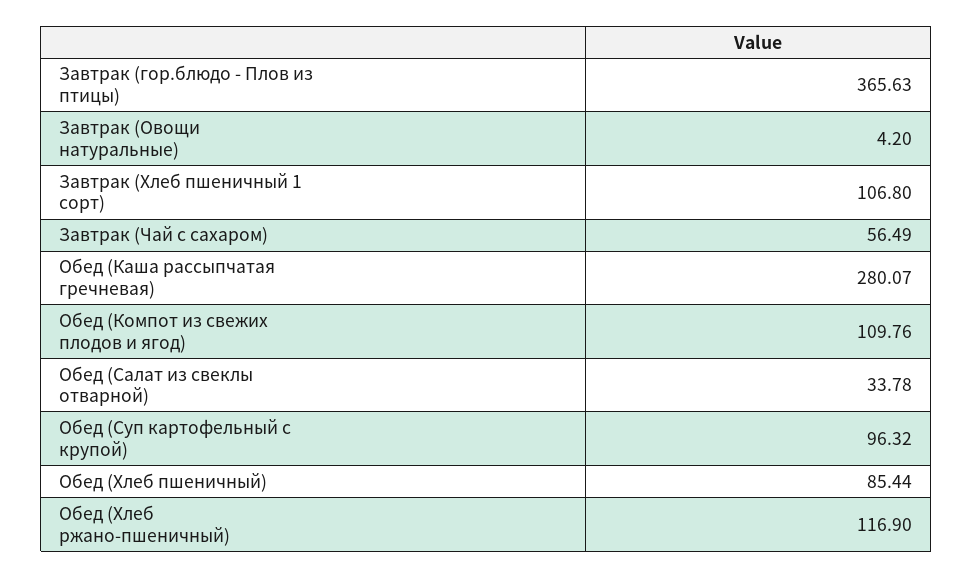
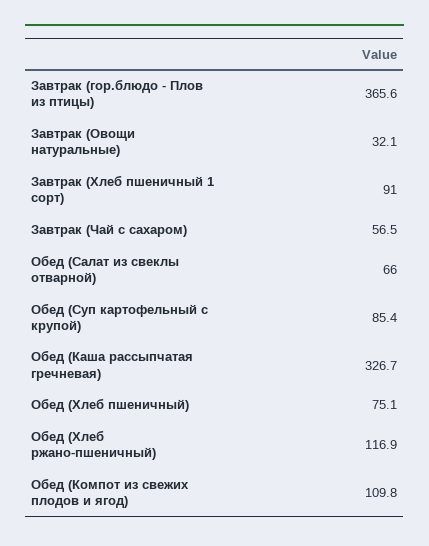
  {
    "Завтрак (гор.блюдо - Плов из птицы)": 365.63,
-   "Завтрак (Овощи натуральные)": 4.2,
+   "Завтрак (Овощи натуральные)": 32.1,
-   "Завтрак (Хлеб пшеничный 1 сорт)": 106.8,
+   "Завтрак (Хлеб пшеничный 1 сорт)": 91,
    "Завтрак (Чай с сахаром)": 56.49,
-   "Обед (Каша рассыпчатая гречневая)": 280.07,
+   "Обед (Каша рассыпчатая гречневая)": 326.7,
    "Обед (Компот из свежих плодов и ягод)": 109.76,
-   "Обед (Салат из свеклы отварной)": 33.78,
+   "Обед (Салат из свеклы отварной)": 66,
-   "Обед (Суп картофельный с крупой)": 96.32,
+   "Обед (Суп картофельный с крупой)": 85.4,
-   "Обед (Хлеб пшеничный)": 85.44,
+   "Обед (Хлеб пшеничный)": 75.1,
    "Обед (Хлеб ржано-пшеничный)": 116.9
  }

